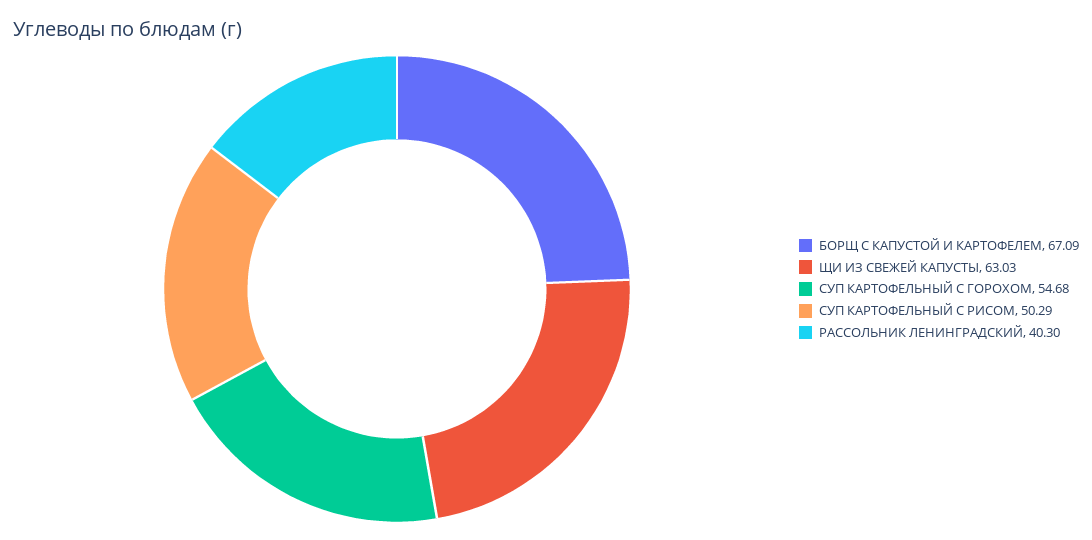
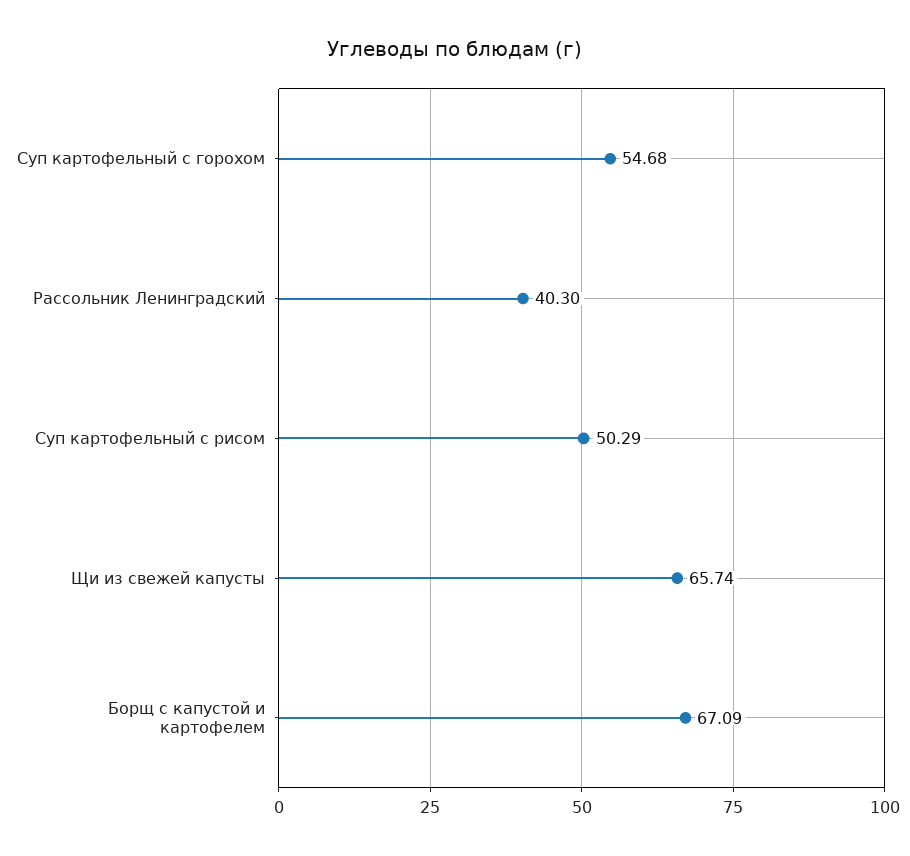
  {
    "БОРЩ С КАПУСТОЙ И КАРТОФЕЛЕМ": 67.09,
-   "ЩИ ИЗ СВЕЖЕЙ КАПУСТЫ": 63.03,
+   "ЩИ ИЗ СВЕЖЕЙ КАПУСТЫ": 65.74,
    "СУП КАРТОФЕЛЬНЫЙ С ГОРОХОМ": 54.68,
    "СУП КАРТОФЕЛЬНЫЙ С РИСОМ": 50.29,
    "РАССОЛЬНИК ЛЕНИНГРАДСКИЙ": 40.3
  }

